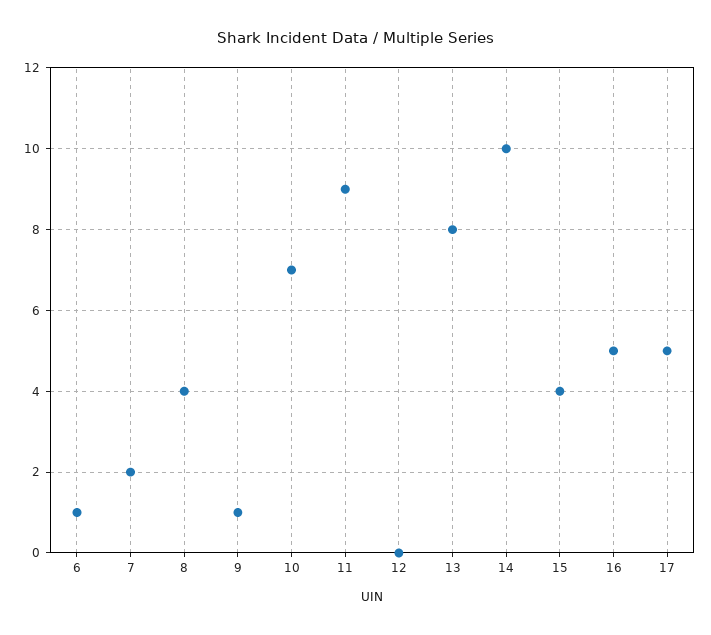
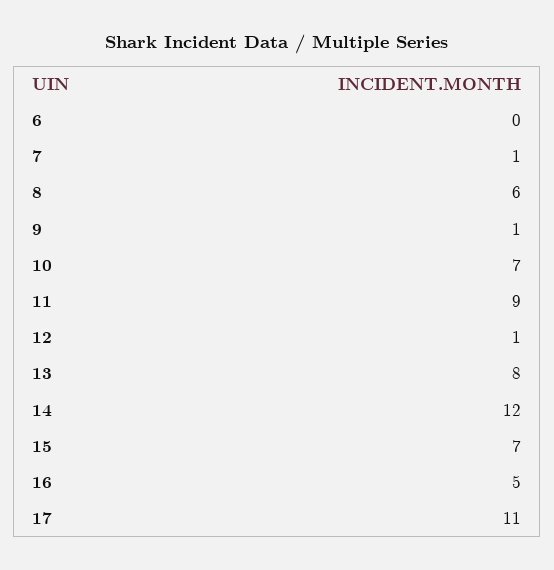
  {
-   "6": 1,
+   "6": 0,
-   "7": 2,
+   "7": 1,
-   "8": 4,
+   "8": 6,
    "9": 1,
    "10": 7,
    "11": 9,
-   "12": 0,
+   "12": 1,
    "13": 8,
-   "14": 10,
+   "14": 12,
-   "15": 4,
+   "15": 7,
    "16": 5,
-   "17": 5
+   "17": 11
  }

